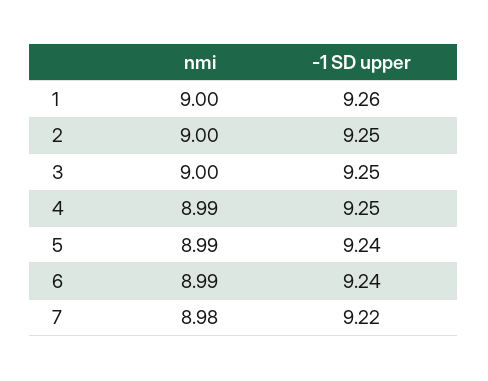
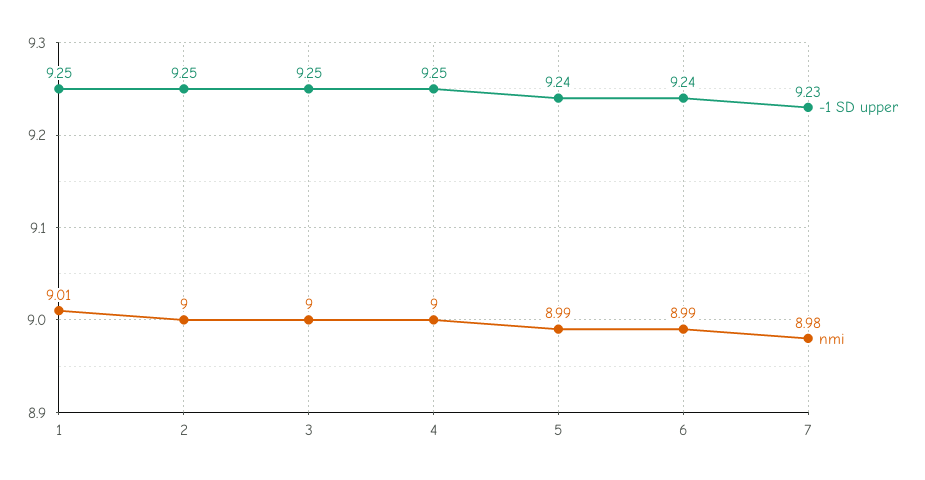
  {
    "nmi": {
-     "1": 9,
+     "1": 9.01,
      "2": 9,
      "3": 9,
-     "4": 8.99,
+     "4": 9,
      "5": 8.99,
      "6": 8.99,
      "7": 8.98
    },
    "-1 SD upper": {
-     "1": 9.26,
+     "1": 9.25,
      "2": 9.25,
      "3": 9.25,
      "4": 9.25,
      "5": 9.24,
      "6": 9.24,
-     "7": 9.22
+     "7": 9.23
    }
  }

